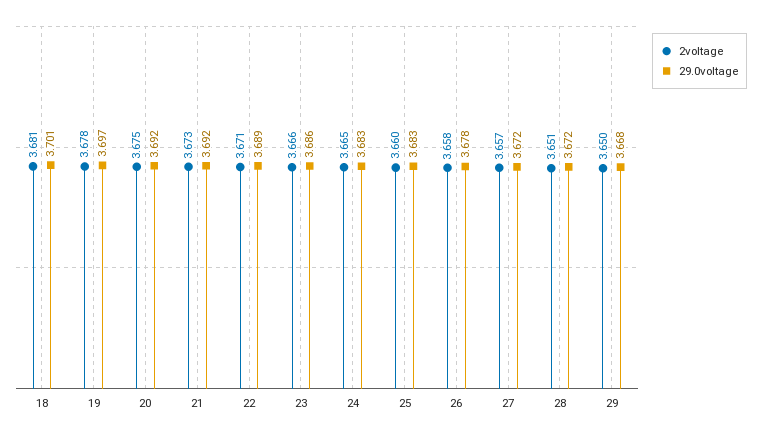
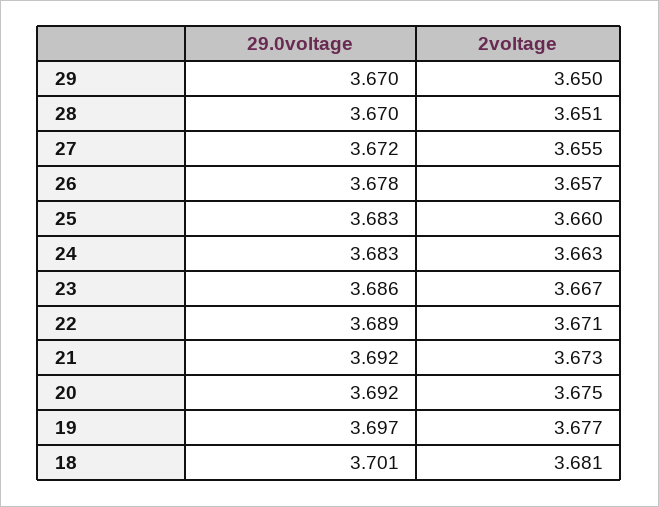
  {
    "2voltage": {
      "18": 3.681,
-     "19": 3.678,
+     "19": 3.677,
      "20": 3.675,
      "21": 3.673,
      "22": 3.671,
-     "23": 3.666,
+     "23": 3.667,
-     "24": 3.665,
+     "24": 3.663,
      "25": 3.66,
-     "26": 3.658,
+     "26": 3.657,
-     "27": 3.657,
+     "27": 3.655,
      "28": 3.651,
      "29": 3.65
    },
    "29.0voltage": {
      "18": 3.701,
      "19": 3.697,
      "20": 3.692,
      "21": 3.692,
      "22": 3.689,
      "23": 3.686,
      "24": 3.683,
      "25": 3.683,
      "26": 3.678,
      "27": 3.672,
-     "28": 3.672,
+     "28": 3.67,
-     "29": 3.668
+     "29": 3.67
    }
  }

